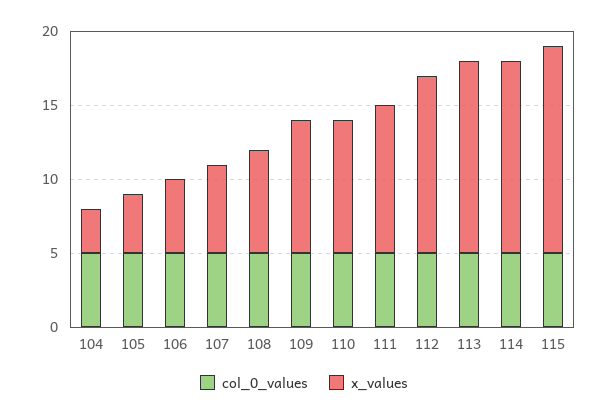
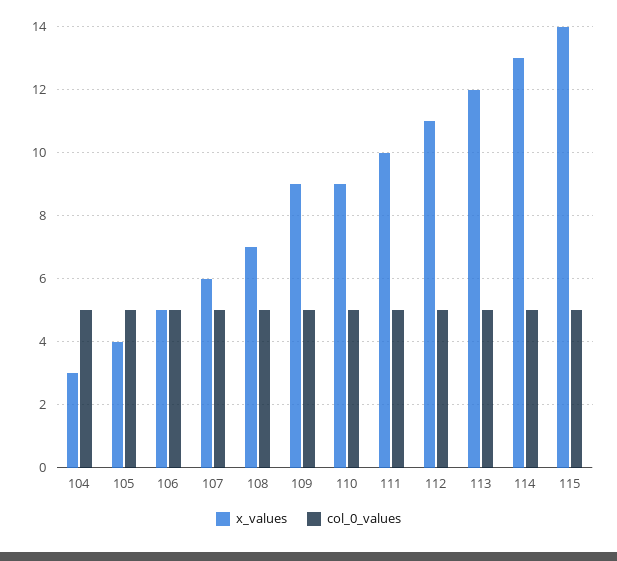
  {
    "col_0_values": {
      "104": 5,
      "105": 5,
      "106": 5,
      "107": 5,
      "108": 5,
      "109": 5,
      "110": 5,
      "111": 5,
      "112": 5,
      "113": 5,
      "114": 5,
      "115": 5
    },
    "x_values": {
      "104": 3,
      "105": 4,
      "106": 5,
      "107": 6,
      "108": 7,
      "109": 9,
      "110": 9,
      "111": 10,
-     "112": 12,
+     "112": 11,
-     "113": 13,
+     "113": 12,
      "114": 13,
      "115": 14
    }
  }

